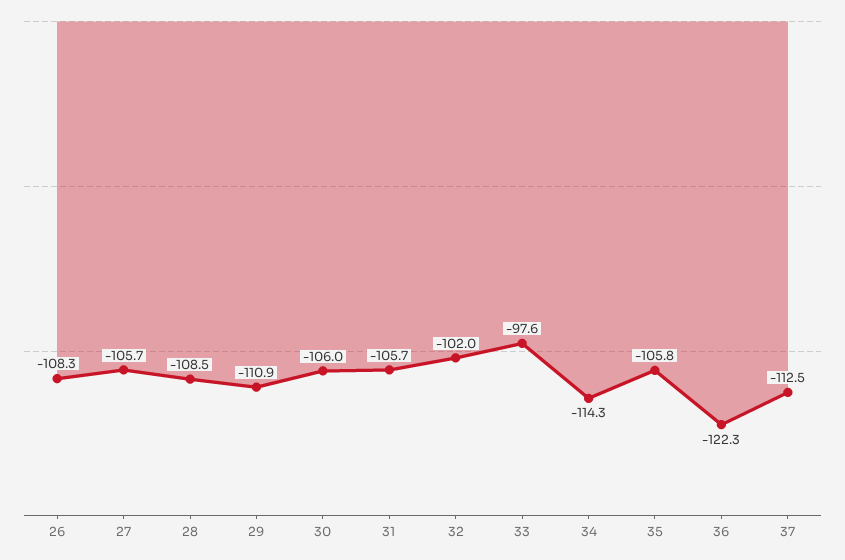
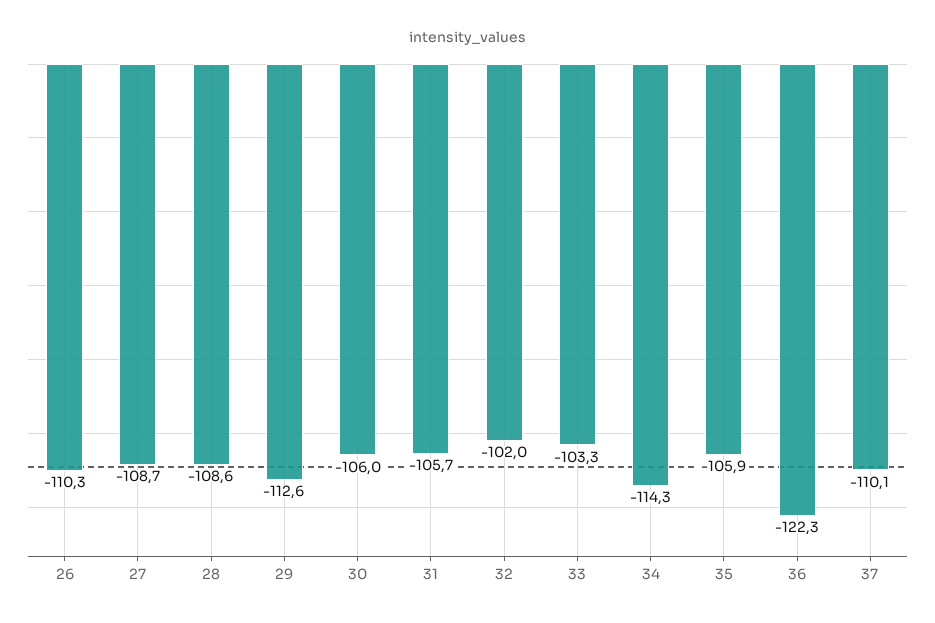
  {
-   "26": -108.3,
+   "26": -110.3,
-   "27": -105.7,
+   "27": -108.7,
-   "28": -108.5,
+   "28": -108.6,
-   "29": -110.9,
+   "29": -112.6,
    "30": -106,
    "31": -105.7,
    "32": -102,
-   "33": -97.6,
+   "33": -103.3,
    "34": -114.3,
-   "35": -105.8,
+   "35": -105.9,
    "36": -122.3,
-   "37": -112.5
+   "37": -110.1
  }

